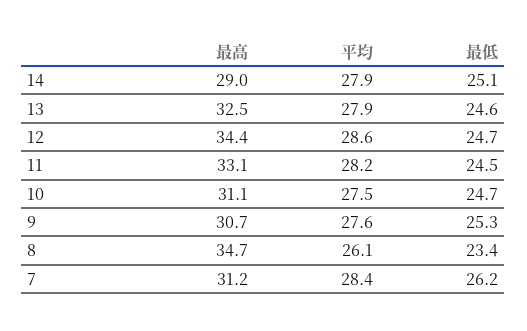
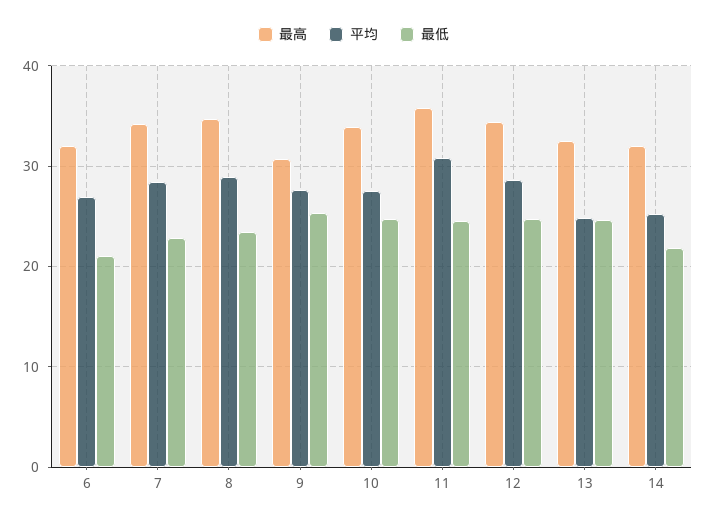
  {
    "最高": {
-     "14": 29,
+     "14": 32,
      "13": 32.5,
      "12": 34.4,
-     "11": 33.1,
+     "11": 36,
-     "10": 31.1,
+     "10": 34,
      "9": 30.7,
      "8": 34.7,
-     "7": 31.2
+     "7": 34,
+     "6": 32
    },
    "平均": {
-     "14": 27.9,
+     "14": 25,
-     "13": 27.9,
+     "13": 25,
      "12": 28.6,
-     "11": 28.2,
+     "11": 31,
      "10": 27.5,
      "9": 27.6,
-     "8": 26.1,
+     "8": 29,
-     "7": 28.4
+     "7": 28.4,
+     "6": 27
    },
    "最低": {
-     "14": 25.1,
+     "14": 22,
      "13": 24.6,
      "12": 24.7,
      "11": 24.5,
      "10": 24.7,
      "9": 25.3,
      "8": 23.4,
-     "7": 26.2
+     "7": 23,
+     "6": 21
    }
  }

